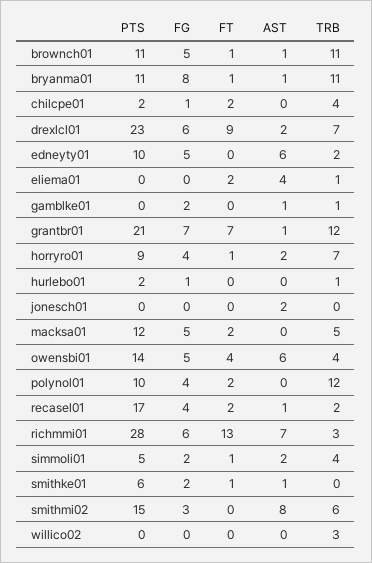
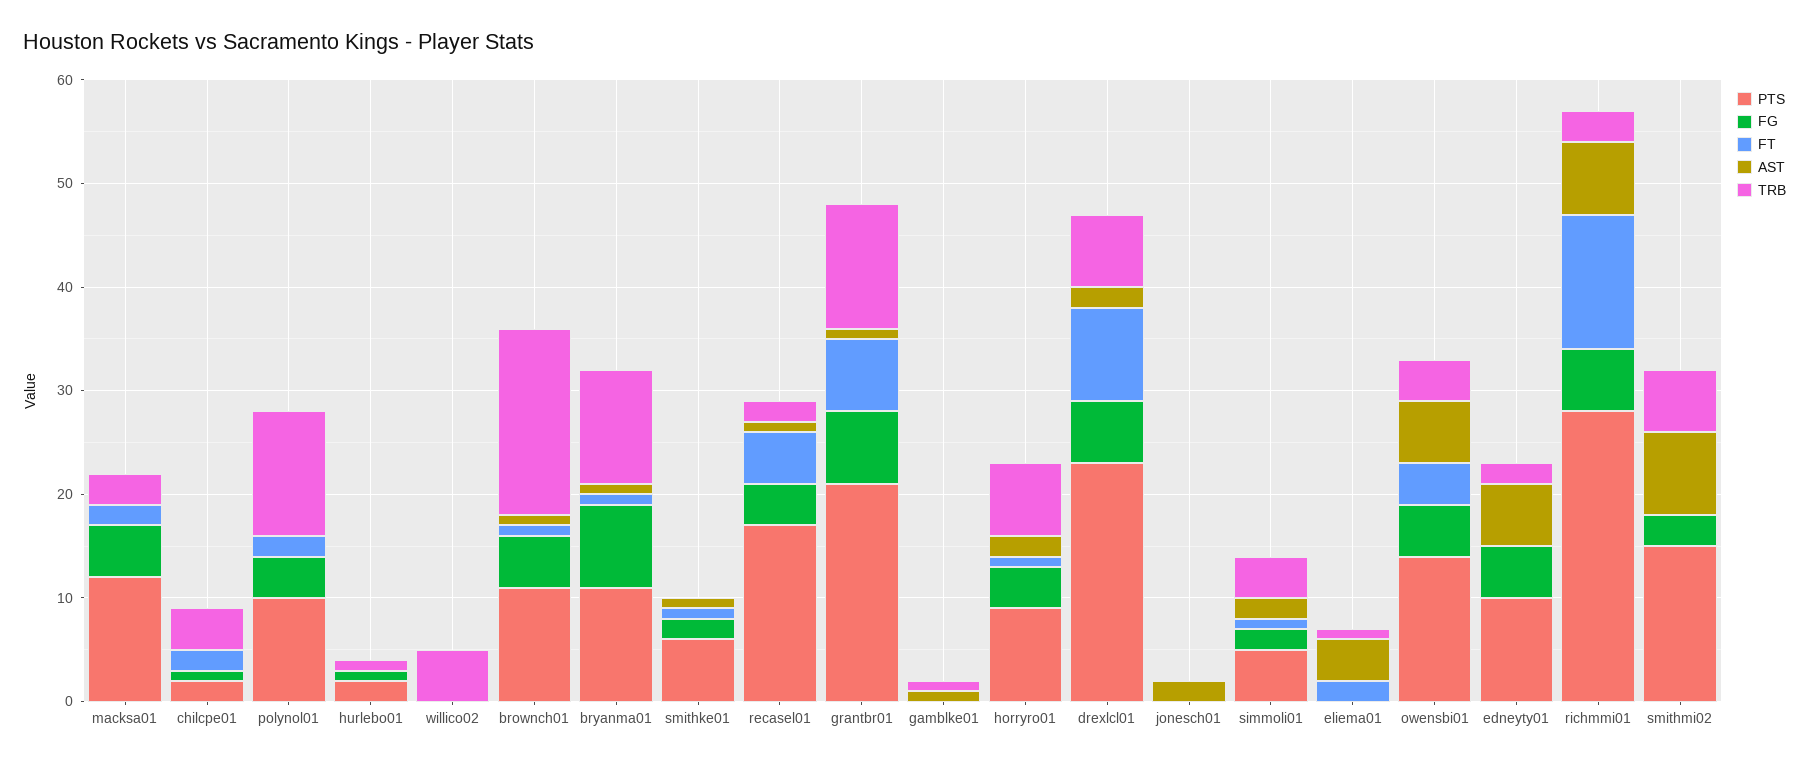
  {
    "PTS": {
      "brownch01": 11,
      "bryanma01": 11,
      "chilcpe01": 2,
      "drexlcl01": 23,
      "edneyty01": 10,
      "eliema01": 0,
      "gamblke01": 0,
      "grantbr01": 21,
      "horryro01": 9,
      "hurlebo01": 2,
      "jonesch01": 0,
      "macksa01": 12,
      "owensbi01": 14,
      "polynol01": 10,
      "recasel01": 17,
      "richmmi01": 28,
      "simmoli01": 5,
      "smithke01": 6,
      "smithmi02": 15,
      "willico02": 0
    },
    "FG": {
      "brownch01": 5,
      "bryanma01": 8,
      "chilcpe01": 1,
      "drexlcl01": 6,
      "edneyty01": 5,
      "eliema01": 0,
-     "gamblke01": 2,
+     "gamblke01": 0,
      "grantbr01": 7,
      "horryro01": 4,
      "hurlebo01": 1,
      "jonesch01": 0,
      "macksa01": 5,
      "owensbi01": 5,
      "polynol01": 4,
      "recasel01": 4,
      "richmmi01": 6,
      "simmoli01": 2,
      "smithke01": 2,
      "smithmi02": 3,
      "willico02": 0
    },
    "FT": {
      "brownch01": 1,
      "bryanma01": 1,
      "chilcpe01": 2,
      "drexlcl01": 9,
      "edneyty01": 0,
      "eliema01": 2,
      "gamblke01": 0,
      "grantbr01": 7,
      "horryro01": 1,
      "hurlebo01": 0,
      "jonesch01": 0,
      "macksa01": 2,
      "owensbi01": 4,
      "polynol01": 2,
-     "recasel01": 2,
+     "recasel01": 5,
      "richmmi01": 13,
      "simmoli01": 1,
      "smithke01": 1,
      "smithmi02": 0,
      "willico02": 0
    },
    "AST": {
      "brownch01": 1,
      "bryanma01": 1,
      "chilcpe01": 0,
      "drexlcl01": 2,
      "edneyty01": 6,
      "eliema01": 4,
      "gamblke01": 1,
      "grantbr01": 1,
      "horryro01": 2,
      "hurlebo01": 0,
      "jonesch01": 2,
      "macksa01": 0,
      "owensbi01": 6,
      "polynol01": 0,
      "recasel01": 1,
      "richmmi01": 7,
      "simmoli01": 2,
      "smithke01": 1,
      "smithmi02": 8,
      "willico02": 0
    },
    "TRB": {
-     "brownch01": 11,
+     "brownch01": 18,
      "bryanma01": 11,
      "chilcpe01": 4,
      "drexlcl01": 7,
      "edneyty01": 2,
      "eliema01": 1,
      "gamblke01": 1,
      "grantbr01": 12,
      "horryro01": 7,
      "hurlebo01": 1,
      "jonesch01": 0,
-     "macksa01": 5,
+     "macksa01": 3,
      "owensbi01": 4,
      "polynol01": 12,
      "recasel01": 2,
      "richmmi01": 3,
      "simmoli01": 4,
      "smithke01": 0,
      "smithmi02": 6,
-     "willico02": 3
+     "willico02": 5
    }
  }

